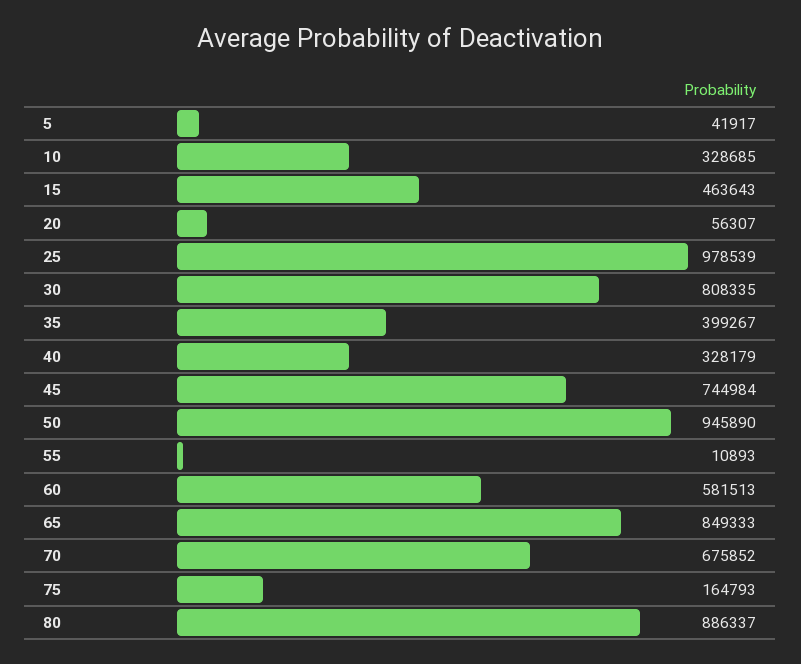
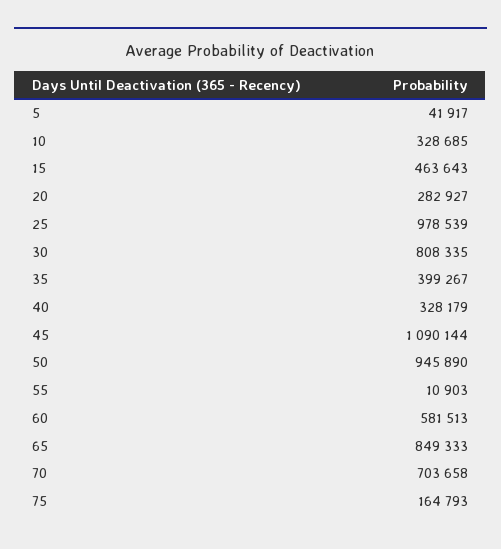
  {
    "5": 41917,
    "10": 328685,
    "15": 463643,
-   "20": 56307,
+   "20": 282927,
    "25": 978539,
    "30": 808335,
    "35": 399267,
    "40": 328179,
-   "45": 744984,
+   "45": 1090144,
    "50": 945890,
-   "55": 10893,
+   "55": 10903,
    "60": 581513,
    "65": 849333,
-   "70": 675852,
+   "70": 703658,
-   "75": 164793,
+   "75": 164793
-   "80": 886337
  }

